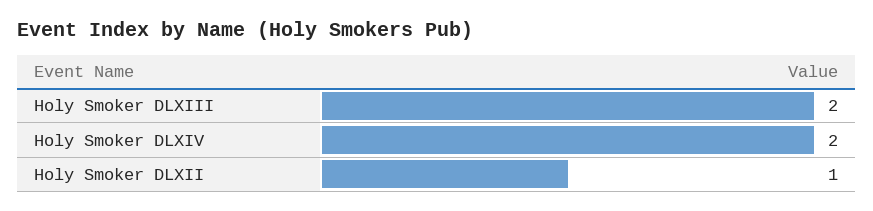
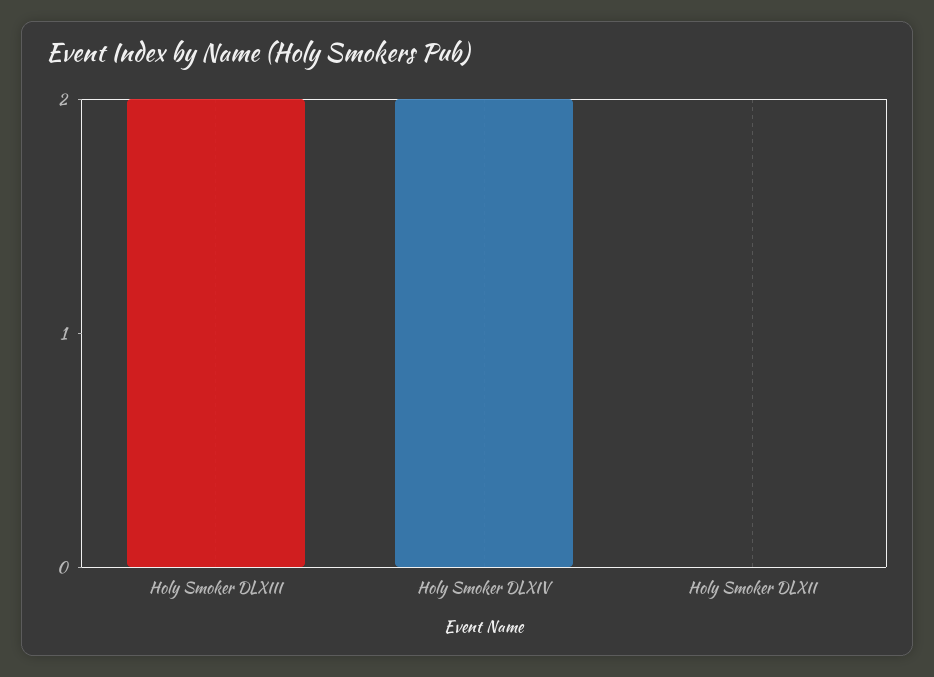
  {
    "Holy Smoker DLXIII": 2,
    "Holy Smoker DLXIV": 2,
-   "Holy Smoker DLXII": 1
+   "Holy Smoker DLXII": 0
  }

